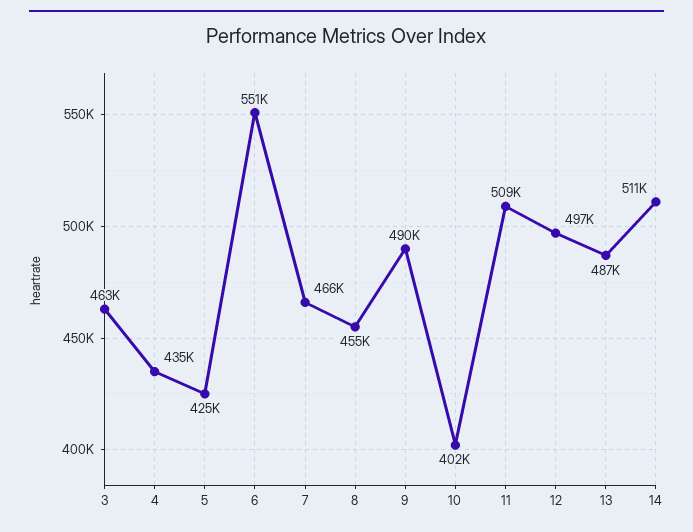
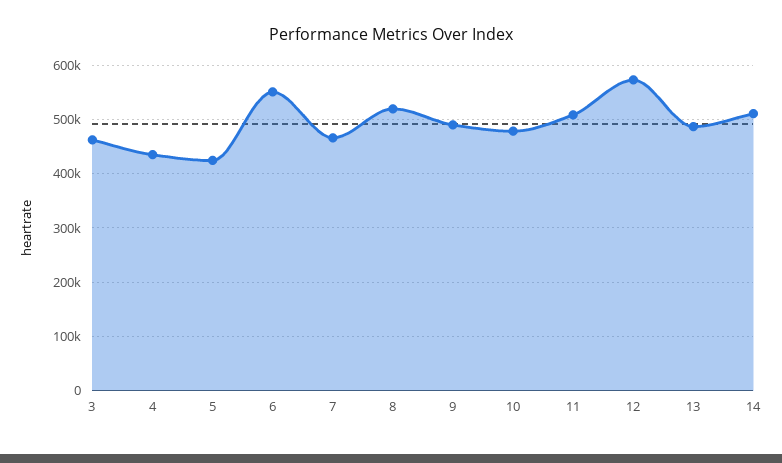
  {
    "3": 463000,
    "4": 435000,
    "5": 425000,
    "6": 551000,
    "7": 466000,
-   "8": 455000,
+   "8": 520000,
    "9": 490000,
-   "10": 402000,
+   "10": 480000,
    "11": 509000,
-   "12": 497000,
+   "12": 580000,
    "13": 487000,
    "14": 511000
  }

